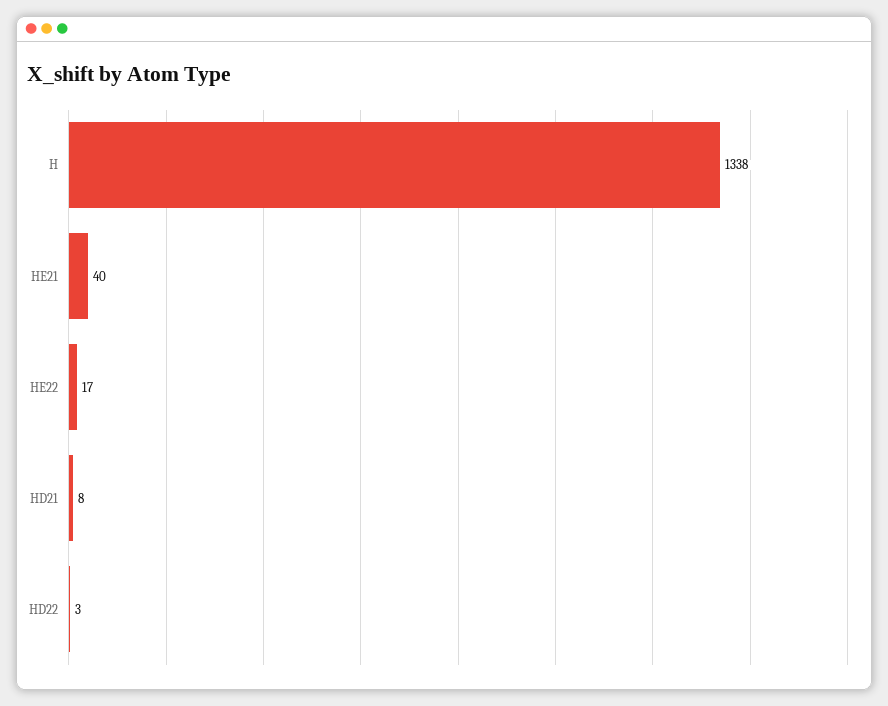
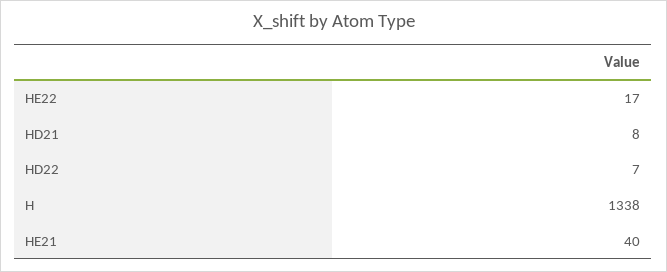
  {
    "H": 1338,
    "HE21": 40,
    "HE22": 17,
    "HD21": 8,
-   "HD22": 3
+   "HD22": 7
  }

